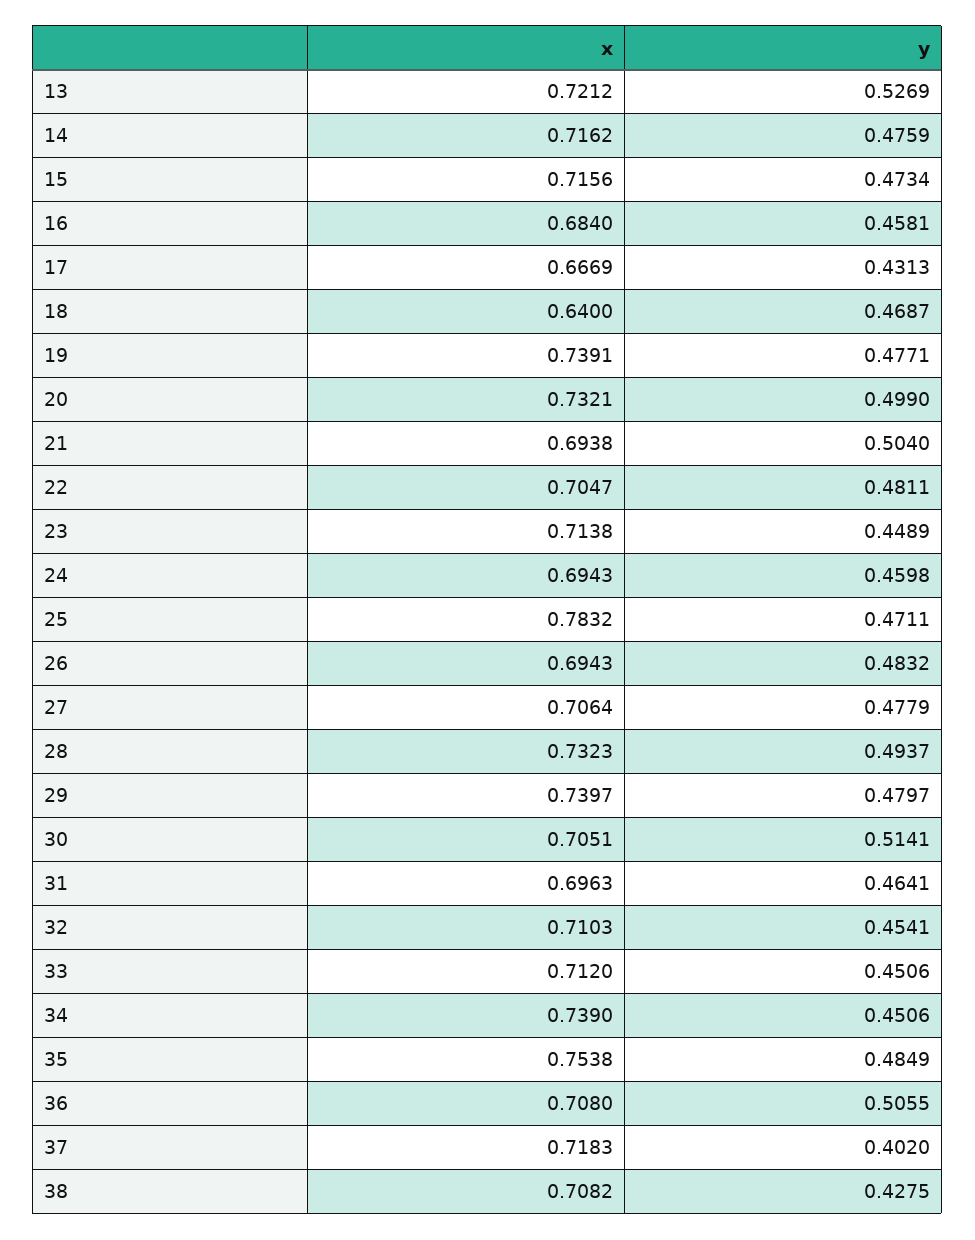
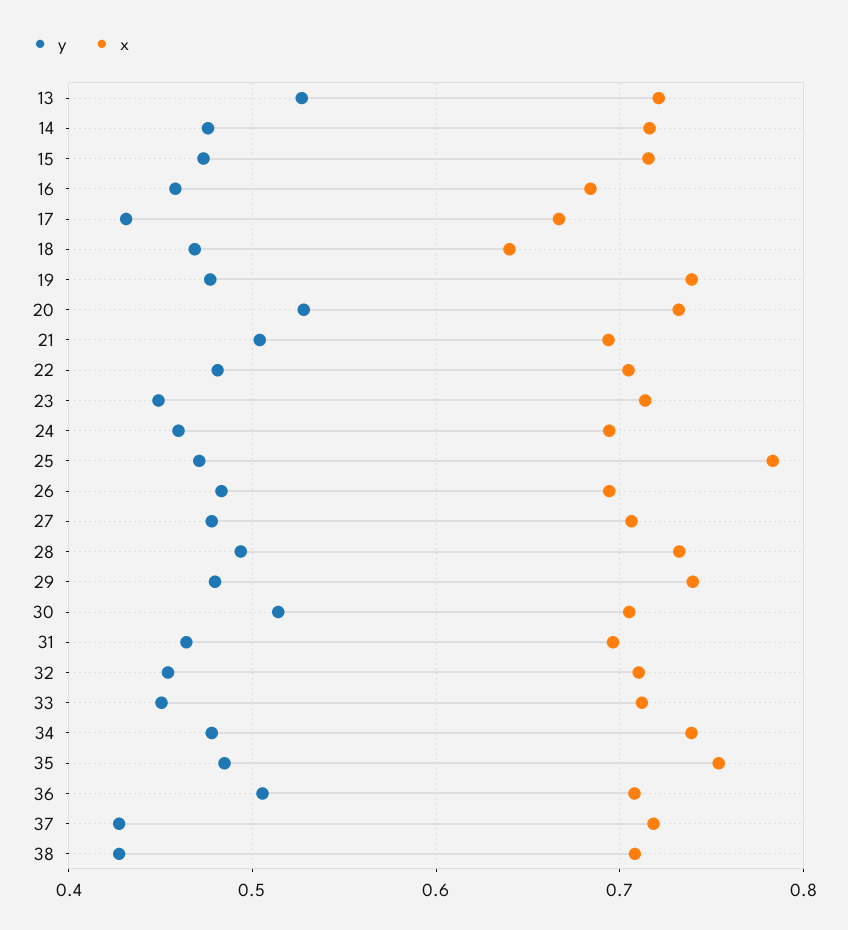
  {
    "x": {
      "13": 0.7212,
      "14": 0.7162,
      "15": 0.7156,
      "16": 0.684,
      "17": 0.6669,
      "18": 0.64,
      "19": 0.7391,
      "20": 0.7321,
      "21": 0.6938,
      "22": 0.7047,
      "23": 0.7138,
      "24": 0.6943,
      "25": 0.7832,
      "26": 0.6943,
      "27": 0.7064,
      "28": 0.7323,
      "29": 0.7397,
      "30": 0.7051,
      "31": 0.6963,
      "32": 0.7103,
      "33": 0.712,
      "34": 0.739,
      "35": 0.7538,
      "36": 0.708,
      "37": 0.7183,
      "38": 0.7082
    },
    "y": {
      "13": 0.5269,
      "14": 0.4759,
      "15": 0.4734,
      "16": 0.4581,
      "17": 0.4313,
      "18": 0.4687,
      "19": 0.4771,
-     "20": 0.499,
+     "20": 0.53,
      "21": 0.504,
      "22": 0.4811,
      "23": 0.4489,
      "24": 0.4598,
      "25": 0.4711,
      "26": 0.4832,
      "27": 0.4779,
      "28": 0.4937,
      "29": 0.4797,
      "30": 0.5141,
      "31": 0.4641,
      "32": 0.4541,
      "33": 0.4506,
-     "34": 0.4506,
+     "34": 0.48,
      "35": 0.4849,
      "36": 0.5055,
-     "37": 0.402,
+     "37": 0.43,
      "38": 0.4275
    }
  }

